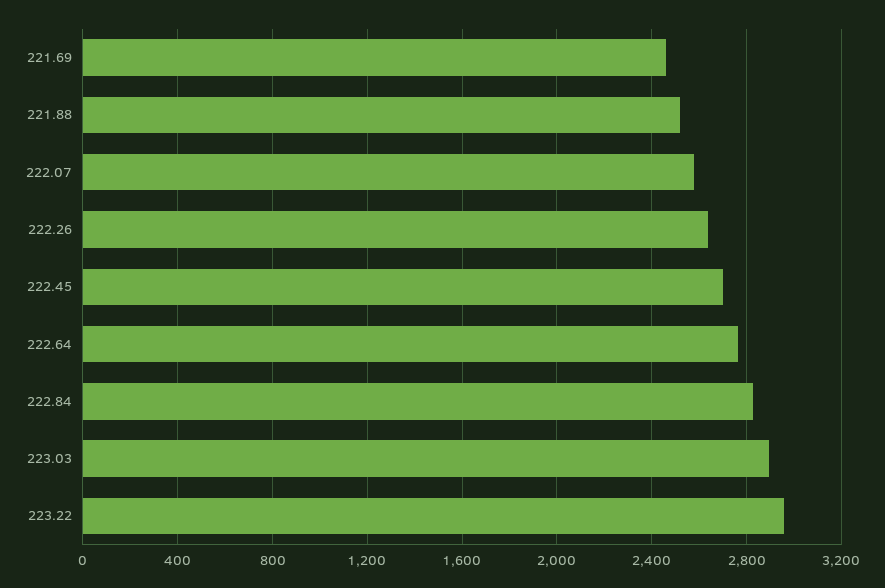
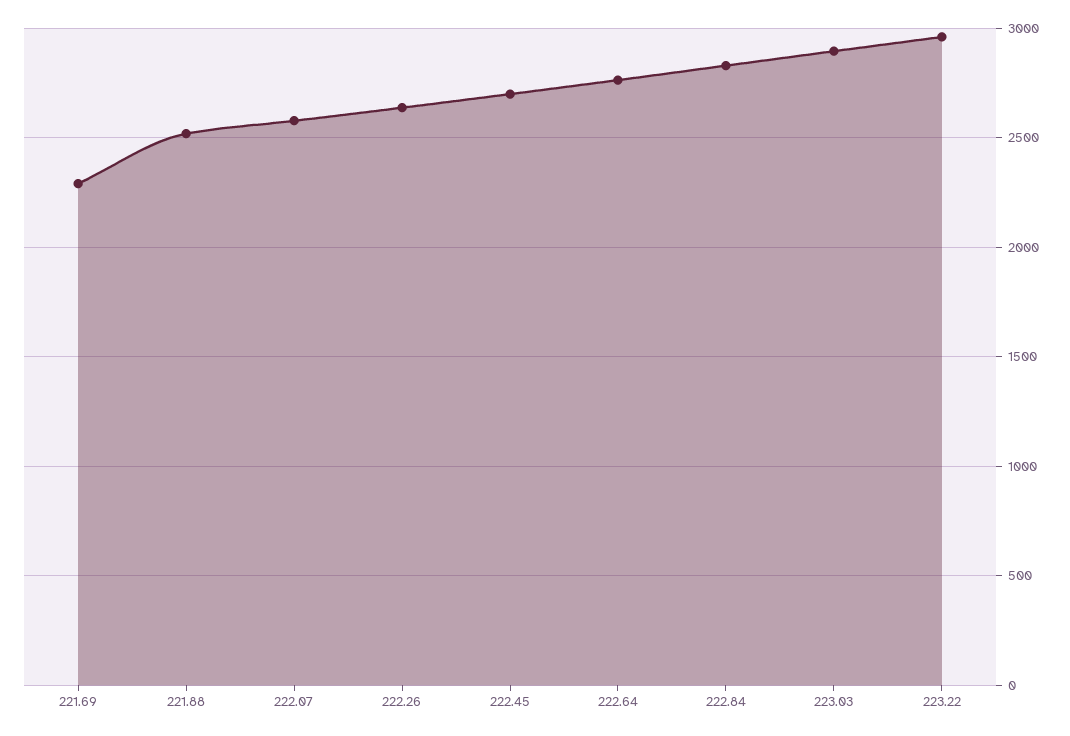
  {
-   "221.69": 2450,
+   "221.69": 2300,
    "221.88": 2500,
    "222.07": 2600,
    "222.26": 2650,
    "222.45": 2700,
    "222.64": 2750,
    "222.84": 2850,
    "223.03": 2900,
    "223.22": 2950
  }

